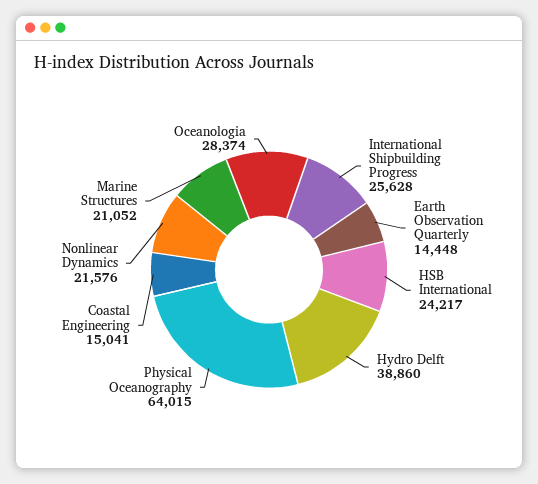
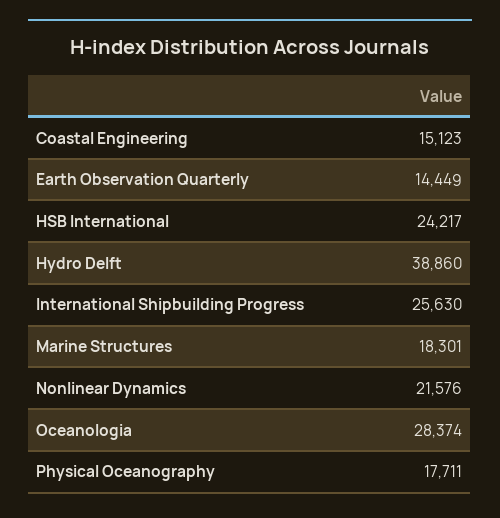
  {
-   "International Shipbuilding Progress": 25628,
+   "International Shipbuilding Progress": 25630,
-   "Earth Observation Quarterly": 14448,
+   "Earth Observation Quarterly": 14449,
    "HSB International": 24217,
    "Hydro Delft": 38860,
-   "Physical Oceanography": 64015,
+   "Physical Oceanography": 17711,
-   "Coastal Engineering": 15041,
+   "Coastal Engineering": 15123,
    "Nonlinear Dynamics": 21576,
-   "Marine Structures": 21052,
+   "Marine Structures": 18301,
    "Oceanologia": 28374
  }

